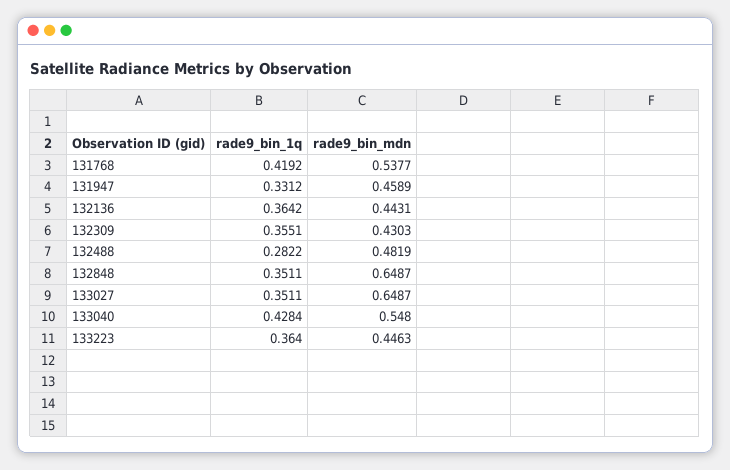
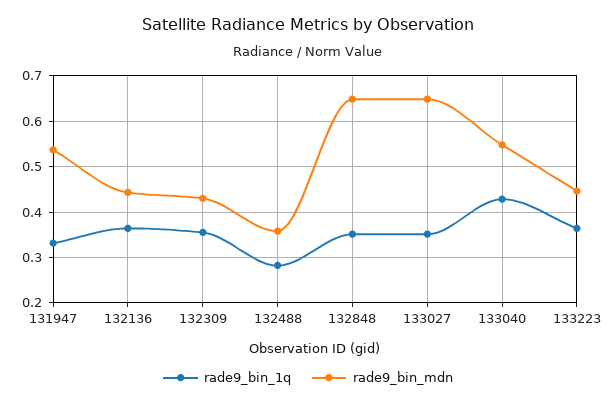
  {
    "rade9_bin_1q": {
-     "131768": 0.4192,
      "131947": 0.3312,
      "132136": 0.3642,
      "132309": 0.3551,
      "132488": 0.2822,
      "132848": 0.3511,
      "133027": 0.3511,
      "133040": 0.4284,
      "133223": 0.364
    },
    "rade9_bin_mdn": {
-     "131768": 0.5377,
-     "131947": 0.4589,
+     "131947": 0.54,
      "132136": 0.4431,
      "132309": 0.4303,
-     "132488": 0.4819,
+     "132488": 0.36,
      "132848": 0.6487,
      "133027": 0.6487,
      "133040": 0.548,
      "133223": 0.4463
    }
  }

